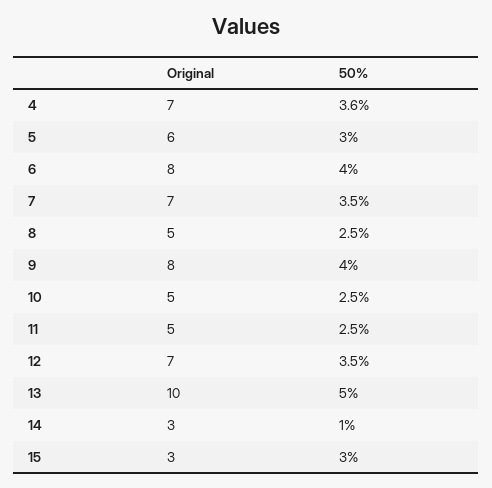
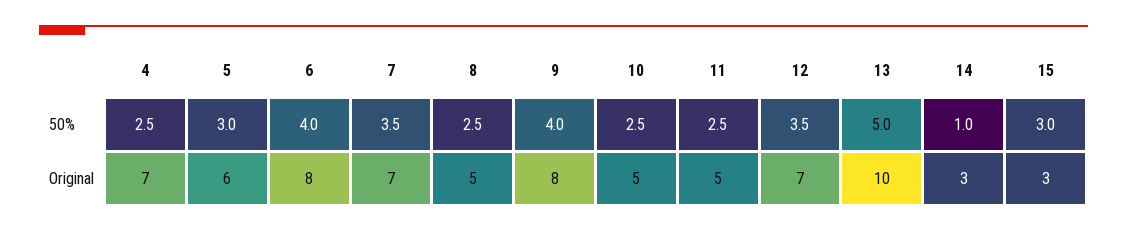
  {
    "Original": {
      "4": 7,
      "5": 6,
      "6": 8,
      "7": 7,
      "8": 5,
      "9": 8,
      "10": 5,
      "11": 5,
      "12": 7,
      "13": 10,
      "14": 3,
      "15": 3
    },
    "50%": {
-     "4": 3.6,
+     "4": 2.5,
      "5": 3,
      "6": 4,
      "7": 3.5,
      "8": 2.5,
      "9": 4,
      "10": 2.5,
      "11": 2.5,
      "12": 3.5,
      "13": 5,
      "14": 1,
      "15": 3
    }
  }

